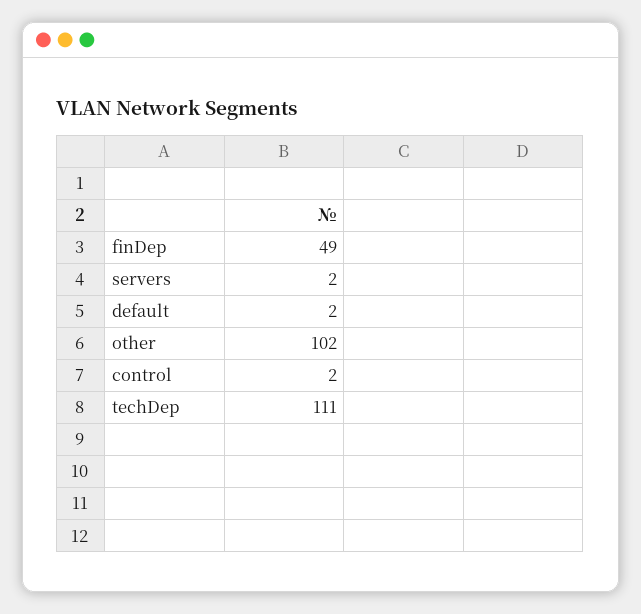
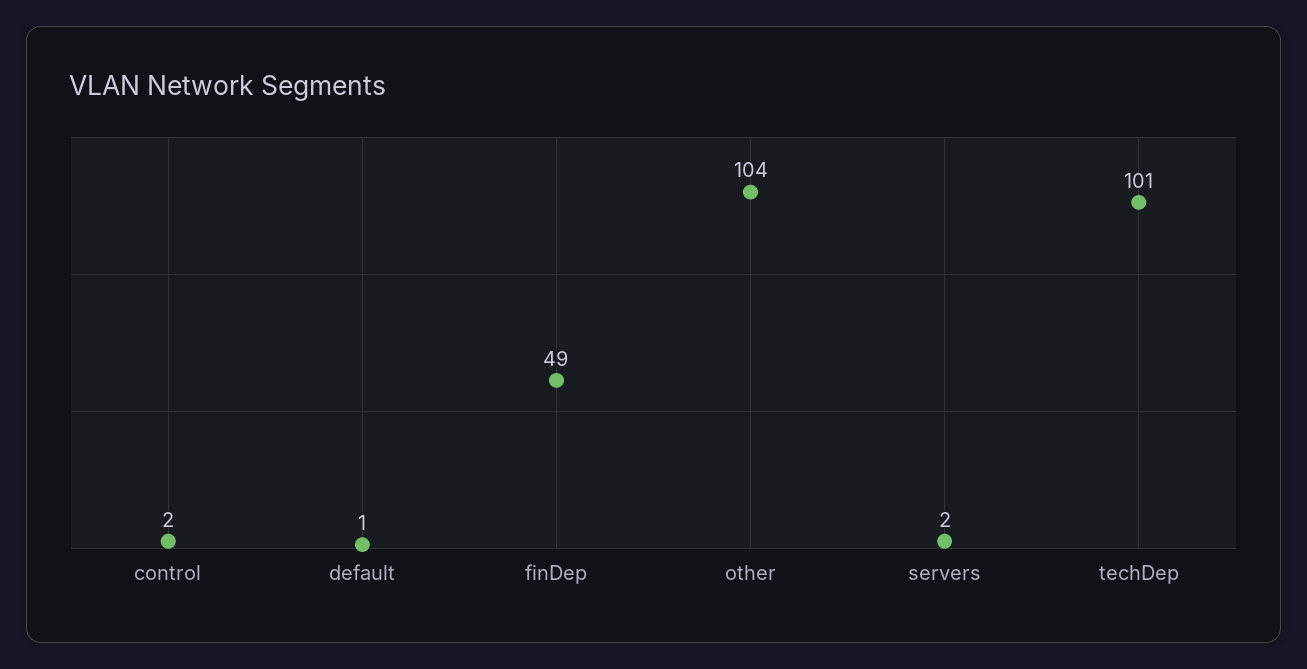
  {
    "finDep": 49,
    "servers": 2,
-   "default": 2,
+   "default": 1,
-   "other": 102,
+   "other": 104,
    "control": 2,
-   "techDep": 111
+   "techDep": 101
  }

